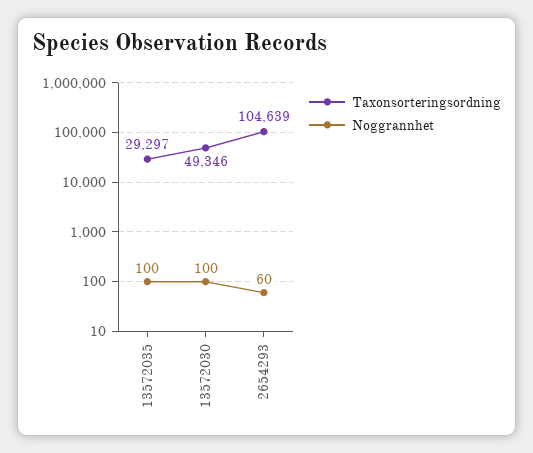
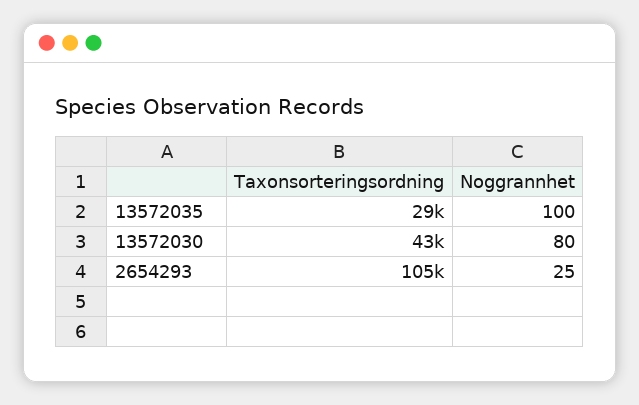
  {
    "Taxonsorteringsordning": {
      "13572035": 29297,
-     "13572030": 49346,
+     "13572030": 43000,
      "2654293": 104639
    },
    "Noggrannhet": {
      "13572035": 100,
-     "13572030": 100,
+     "13572030": 80,
-     "2654293": 60
+     "2654293": 25
    }
  }

